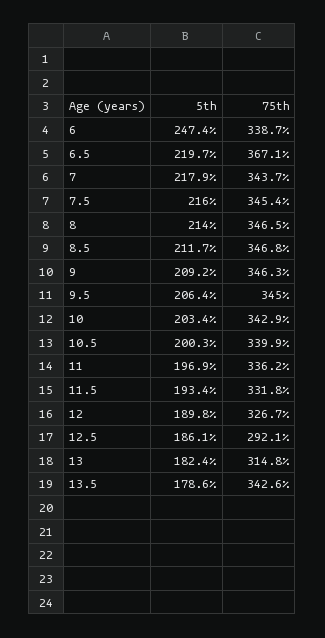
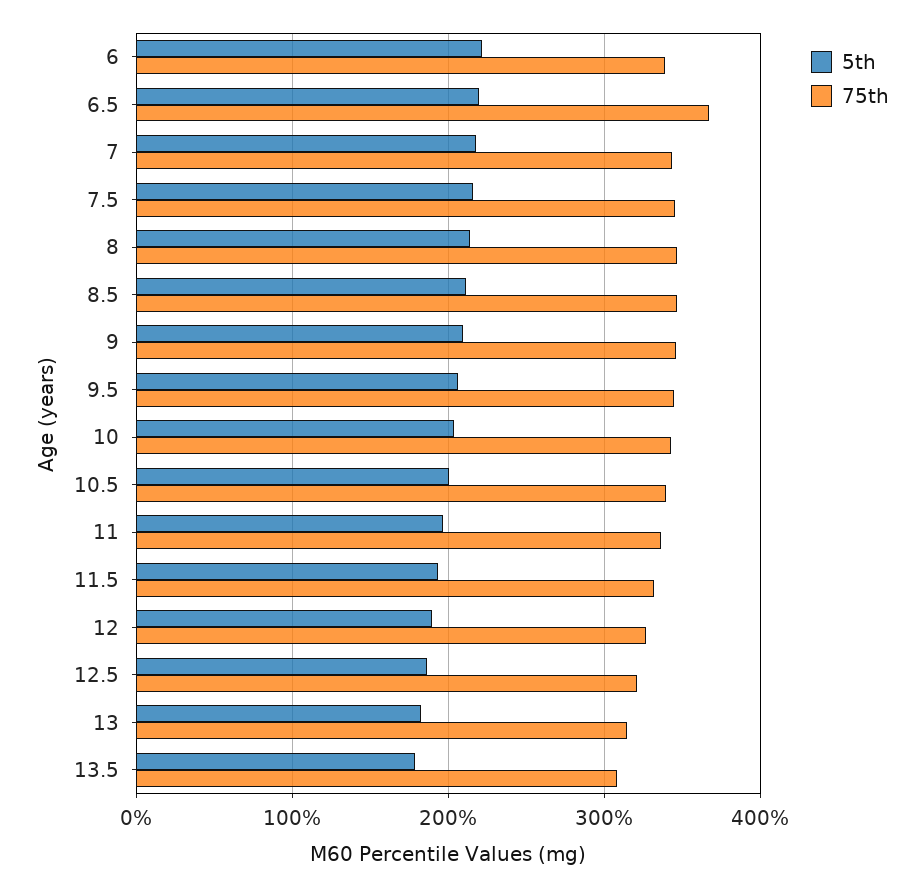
  {
    "5th": {
-     "6": 247.4,
+     "6": 220,
      "6.5": 219.7,
      "7": 217.9,
      "7.5": 216,
      "8": 214,
      "8.5": 211.7,
      "9": 209.2,
      "9.5": 206.4,
      "10": 203.4,
      "10.5": 200.3,
      "11": 196.9,
      "11.5": 193.4,
      "12": 189.8,
      "12.5": 186.1,
      "13": 182.4,
      "13.5": 178.6
    },
    "75th": {
      "6": 338.7,
      "6.5": 367.1,
      "7": 343.7,
      "7.5": 345.4,
      "8": 346.5,
      "8.5": 346.8,
      "9": 346.3,
      "9.5": 345,
      "10": 342.9,
      "10.5": 339.9,
      "11": 336.2,
      "11.5": 331.8,
      "12": 326.7,
-     "12.5": 292.1,
+     "12.5": 320,
      "13": 314.8,
-     "13.5": 342.6
+     "13.5": 310
    }
  }

